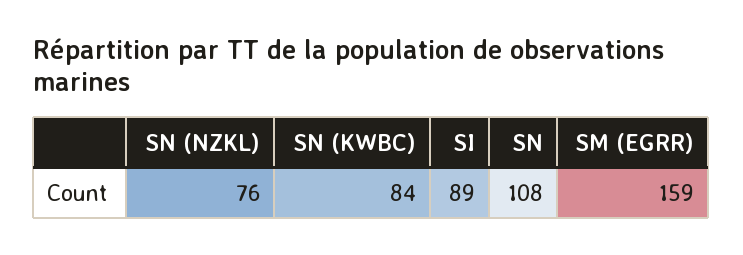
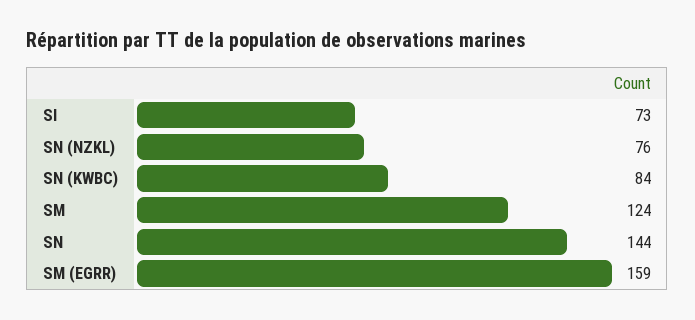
  {
    "SN (NZKL)": 76,
    "SN (KWBC)": 84,
-   "SI": 89,
+   "SI": 73,
-   "SN": 108,
+   "SN": 144,
-   "SM (EGRR)": 159
+   "SM (EGRR)": 159,
+   "SM": 124
  }

